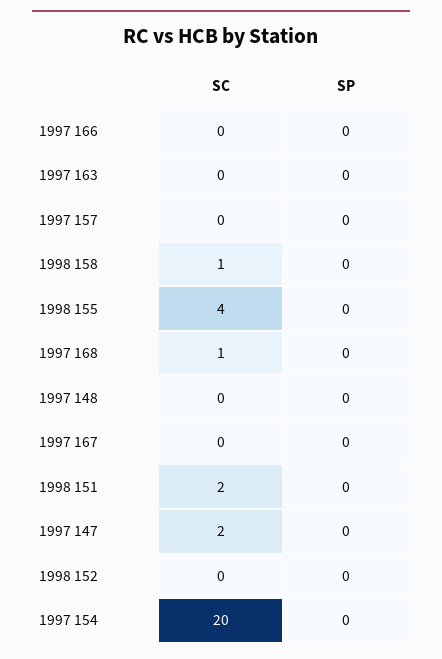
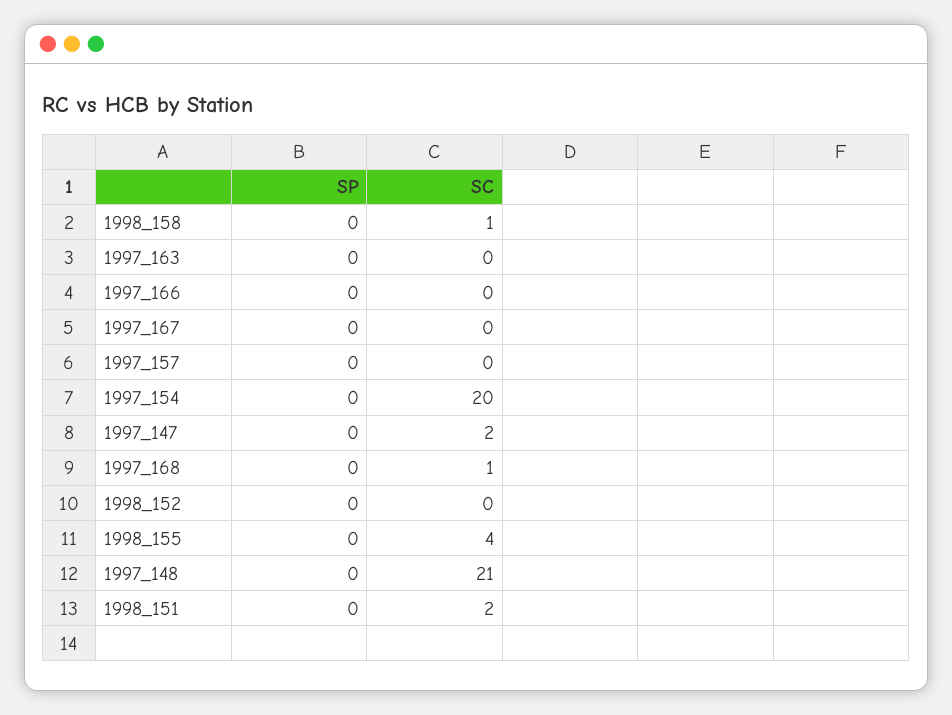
  {
    "SC": {
      "1997 166": 0,
      "1997 163": 0,
      "1997 157": 0,
      "1998 158": 1,
      "1998 155": 4,
      "1997 168": 1,
-     "1997 148": 0,
+     "1997 148": 21,
      "1997 167": 0,
      "1998 151": 2,
      "1997 147": 2,
      "1998 152": 0,
      "1997 154": 20
    },
    "SP": {
      "1997 166": 0,
      "1997 163": 0,
      "1997 157": 0,
      "1998 158": 0,
      "1998 155": 0,
      "1997 168": 0,
      "1997 148": 0,
      "1997 167": 0,
      "1998 151": 0,
      "1997 147": 0,
      "1998 152": 0,
      "1997 154": 0
    }
  }

